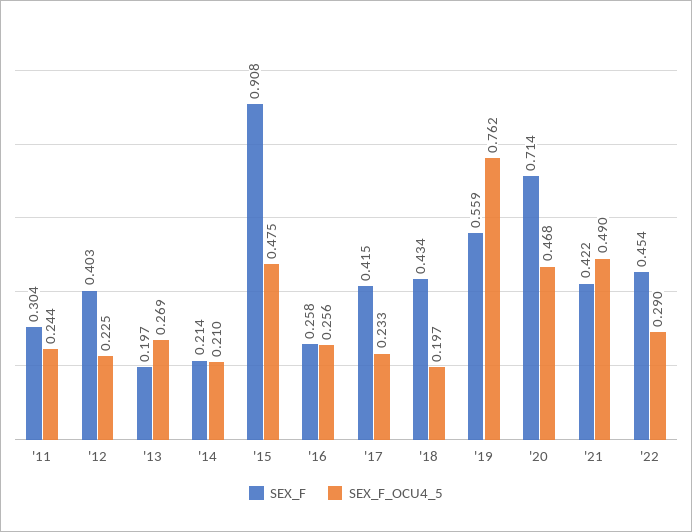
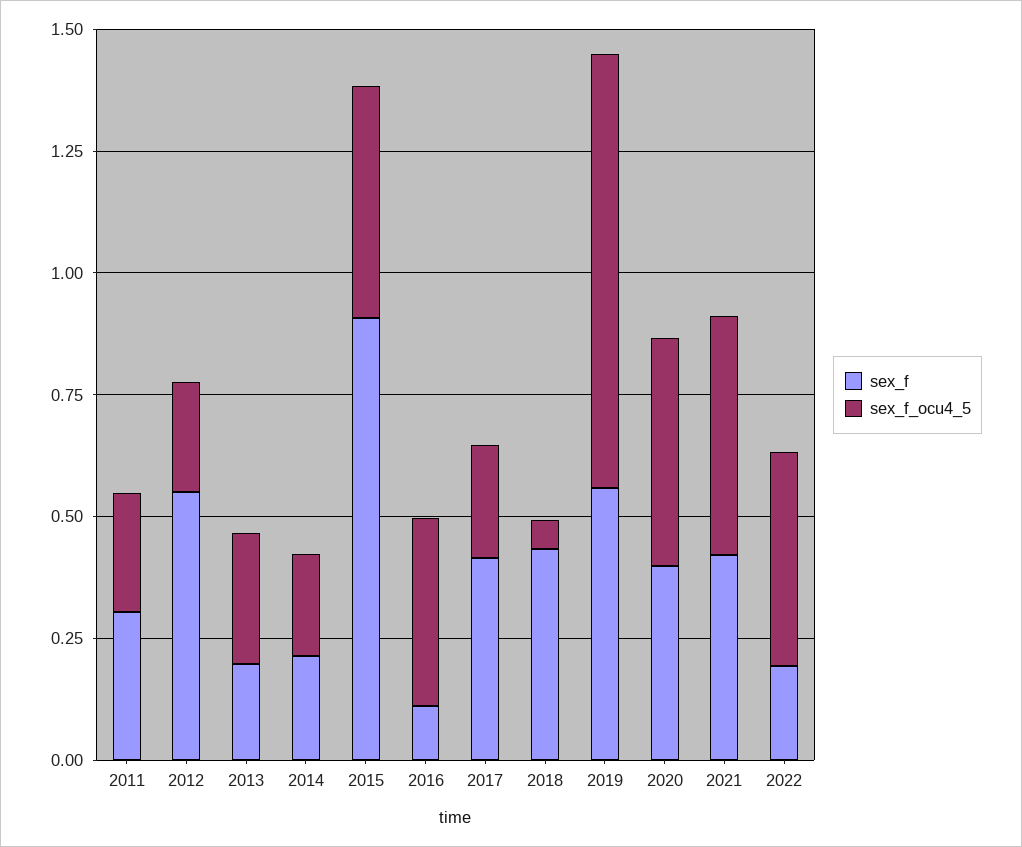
  {
    "SEX_F": {
      "'11": 0.304,
-     "'12": 0.403,
+     "'12": 0.55,
      "'13": 0.197,
      "'14": 0.214,
      "'15": 0.908,
-     "'16": 0.258,
+     "'16": 0.1,
      "'17": 0.415,
      "'18": 0.434,
      "'19": 0.559,
-     "'20": 0.714,
+     "'20": 0.4,
      "'21": 0.422,
-     "'22": 0.454
+     "'22": 0.2
    },
    "SEX_F_OCU4_5": {
      "'11": 0.244,
      "'12": 0.225,
      "'13": 0.269,
      "'14": 0.21,
      "'15": 0.475,
-     "'16": 0.256,
+     "'16": 0.4,
      "'17": 0.233,
-     "'18": 0.197,
+     "'18": 0.05,
-     "'19": 0.762,
+     "'19": 0.9,
      "'20": 0.468,
      "'21": 0.49,
-     "'22": 0.29
+     "'22": 0.45
    }
  }

